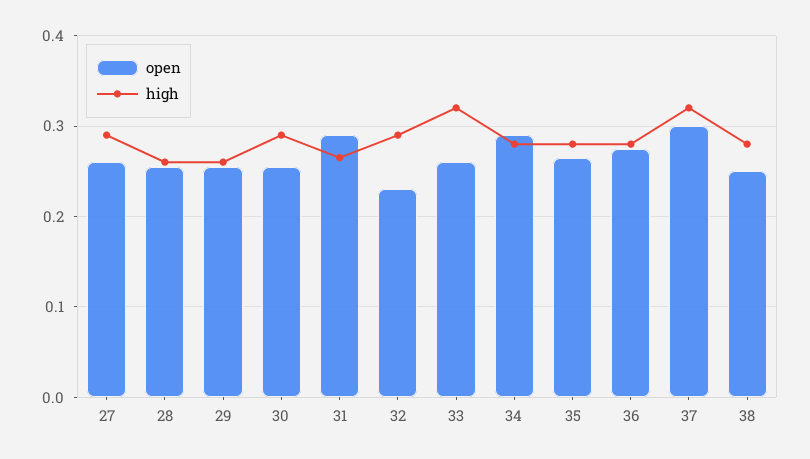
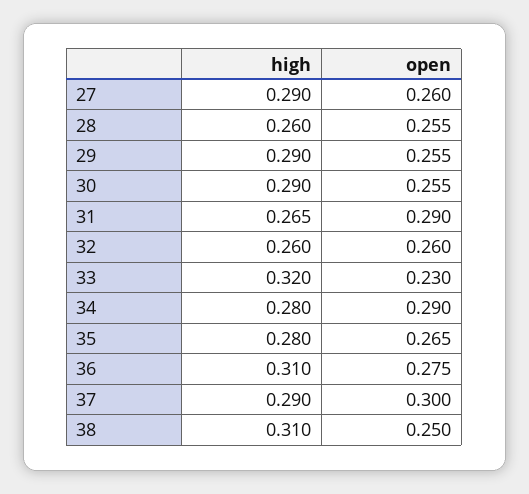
  {
    "open": {
      "27": 0.26,
      "28": 0.255,
      "29": 0.255,
      "30": 0.255,
      "31": 0.29,
-     "32": 0.23,
+     "32": 0.26,
-     "33": 0.26,
+     "33": 0.23,
      "34": 0.29,
      "35": 0.265,
      "36": 0.275,
      "37": 0.3,
      "38": 0.25
    },
    "high": {
      "27": 0.29,
      "28": 0.26,
-     "29": 0.26,
+     "29": 0.29,
      "30": 0.29,
      "31": 0.265,
-     "32": 0.29,
+     "32": 0.26,
      "33": 0.32,
      "34": 0.28,
      "35": 0.28,
-     "36": 0.28,
+     "36": 0.31,
-     "37": 0.32,
+     "37": 0.29,
-     "38": 0.28
+     "38": 0.31
    }
  }

